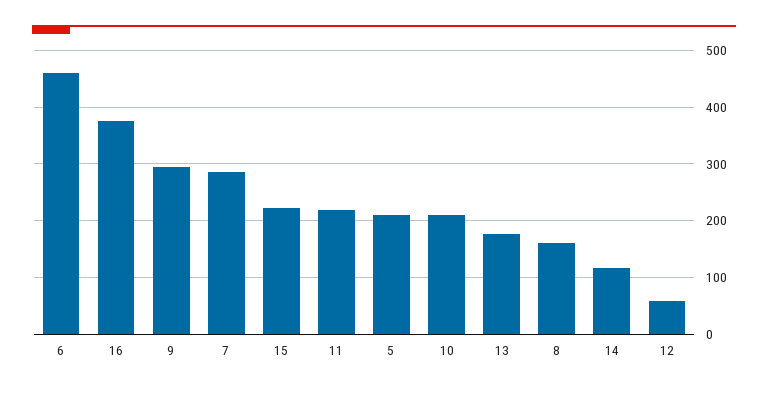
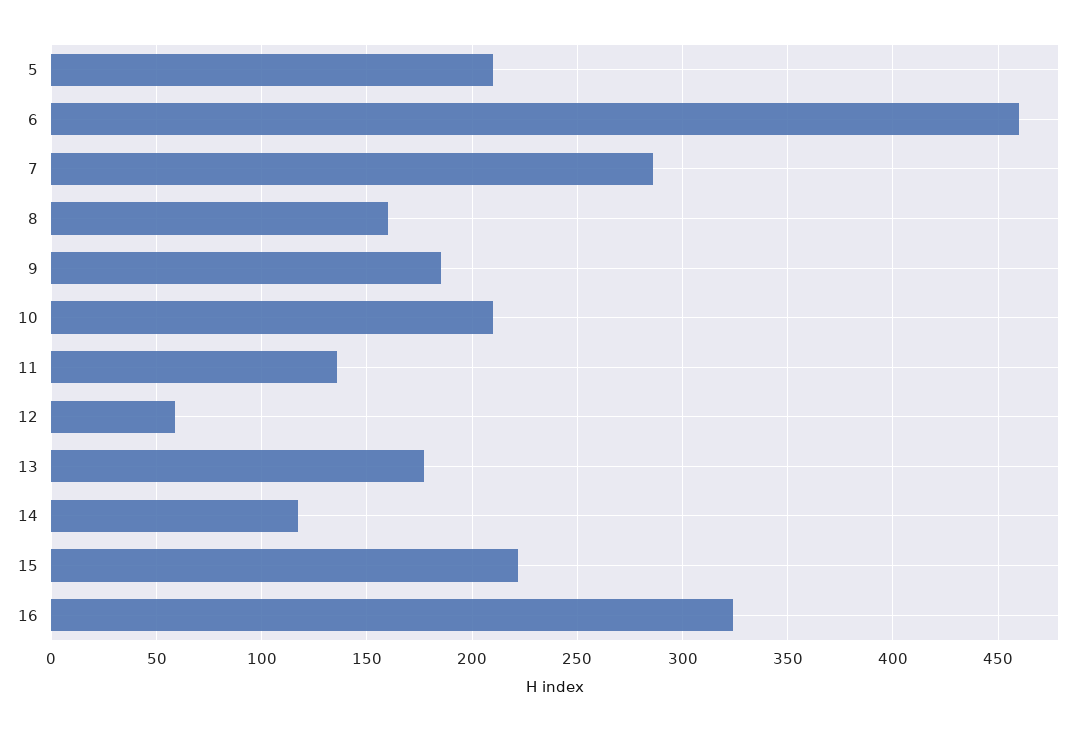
  {
    "6": 460,
-   "16": 380,
+   "16": 325,
-   "9": 300,
+   "9": 185,
    "7": 285,
    "15": 220,
-   "11": 220,
+   "11": 135,
    "5": 210,
    "10": 210,
    "13": 175,
    "8": 160,
    "14": 115,
    "12": 60
  }

